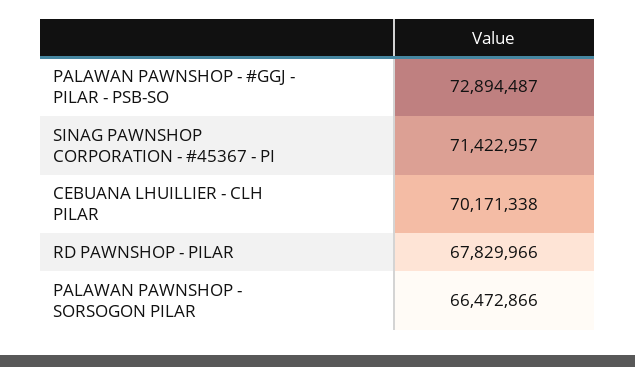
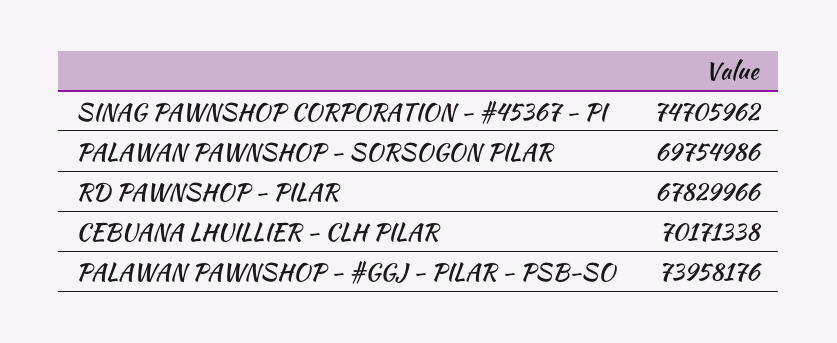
  {
-   "PALAWAN PAWNSHOP - #GGJ - PILAR - PSB-SO": 72894487,
+   "PALAWAN PAWNSHOP - #GGJ - PILAR - PSB-SO": 73958176,
-   "SINAG PAWNSHOP CORPORATION - #45367 - PI": 71422957,
+   "SINAG PAWNSHOP CORPORATION - #45367 - PI": 74705962,
    "CEBUANA LHUILLIER - CLH PILAR": 70171338,
    "RD PAWNSHOP - PILAR": 67829966,
-   "PALAWAN PAWNSHOP - SORSOGON PILAR": 66472866
+   "PALAWAN PAWNSHOP - SORSOGON PILAR": 69754986
  }

